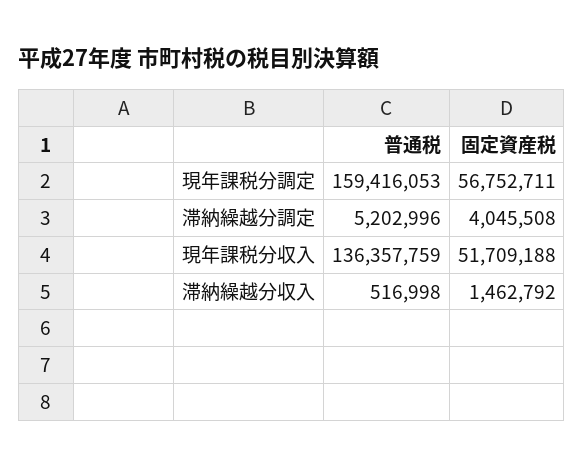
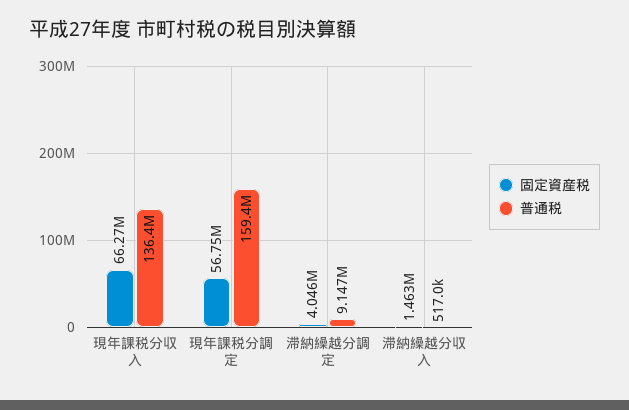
  {
    "普通税": {
      "現年課税分調定": 159416053,
-     "滞納繰越分調定": 5202996,
+     "滞納繰越分調定": 9147000,
      "現年課税分収入": 136357759,
      "滞納繰越分収入": 516998
    },
    "固定資産税": {
      "現年課税分調定": 56752711,
      "滞納繰越分調定": 4045508,
-     "現年課税分収入": 51709188,
+     "現年課税分収入": 66270000,
      "滞納繰越分収入": 1462792
    }
  }

